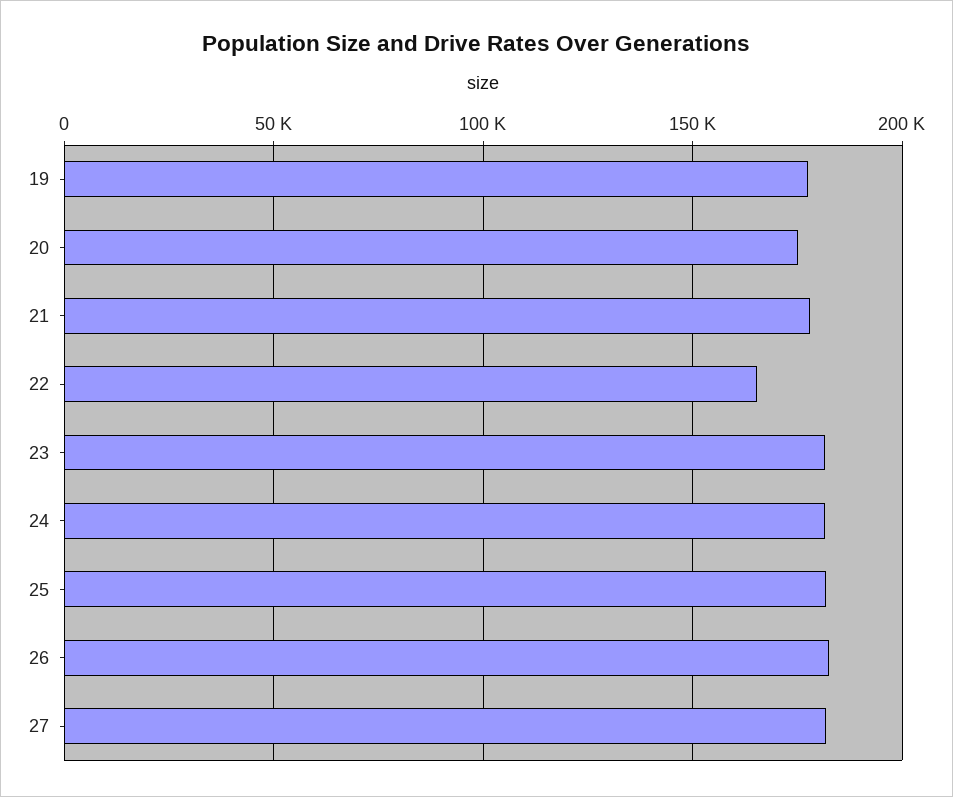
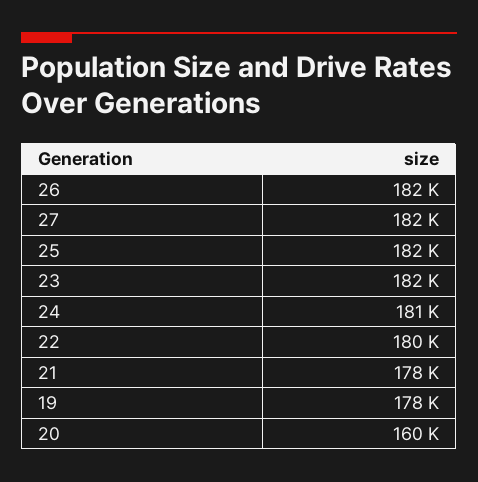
  {
    "19": 178000,
-   "20": 175000,
+   "20": 160000,
    "21": 178000,
-   "22": 165000,
+   "22": 180000,
    "23": 182000,
    "24": 181000,
    "25": 182000,
    "26": 182000,
    "27": 182000
  }

